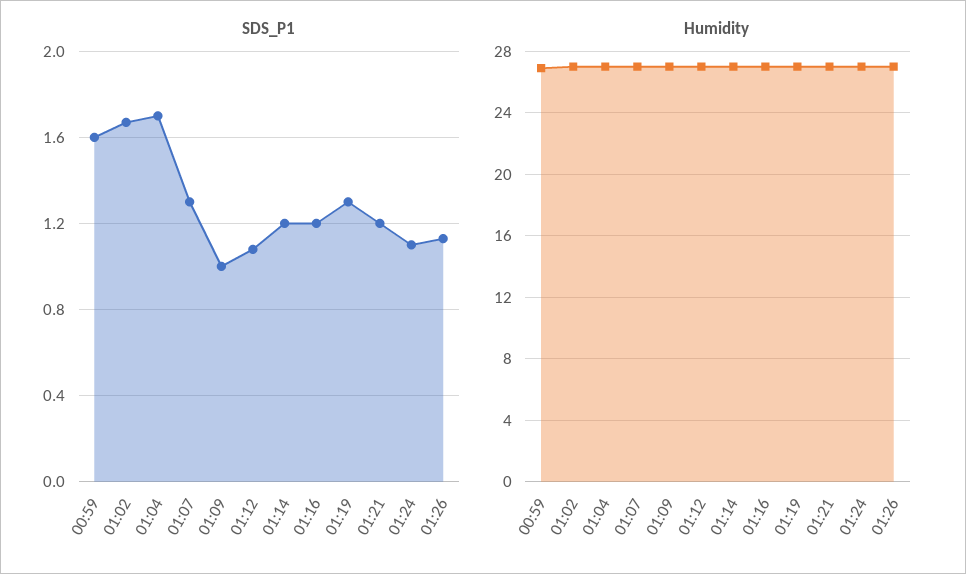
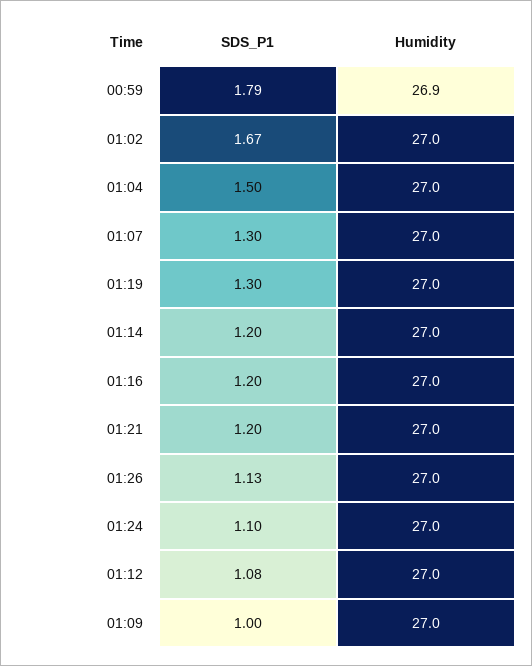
  {
    "SDS_P1": {
-     "00:59": 1.6,
+     "00:59": 1.79,
      "01:02": 1.67,
-     "01:04": 1.7,
+     "01:04": 1.5,
      "01:07": 1.3,
      "01:09": 1,
      "01:12": 1.08,
      "01:14": 1.2,
      "01:16": 1.2,
      "01:19": 1.3,
      "01:21": 1.2,
      "01:24": 1.1,
      "01:26": 1.13
    },
    "Humidity": {
      "00:59": 26.9,
      "01:02": 27,
      "01:04": 27,
      "01:07": 27,
      "01:09": 27,
      "01:12": 27,
      "01:14": 27,
      "01:16": 27,
      "01:19": 27,
      "01:21": 27,
      "01:24": 27,
      "01:26": 27
    }
  }

